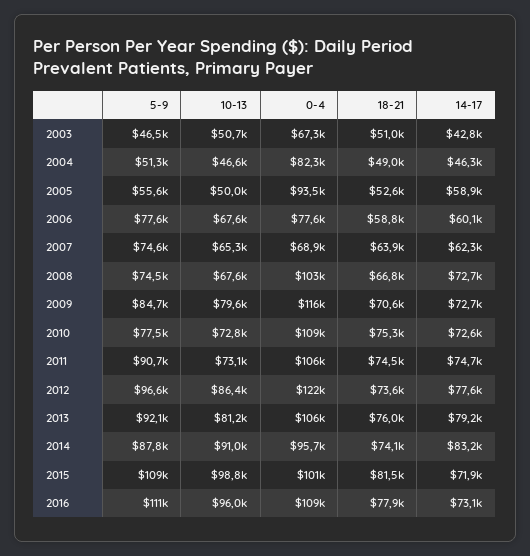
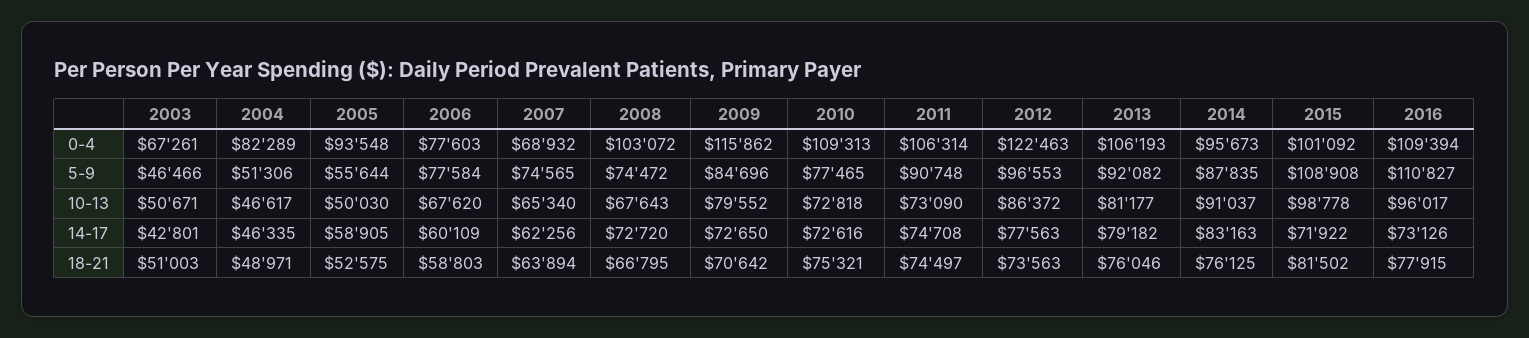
  {
    "5-9": {
      "2003": 46466,
      "2004": 51306,
      "2005": 55644,
      "2006": 77584,
      "2007": 74565,
      "2008": 74472,
      "2009": 84696,
      "2010": 77465,
      "2011": 90748,
      "2012": 96553,
      "2013": 92082,
      "2014": 87835,
      "2015": 108908,
      "2016": 110827
    },
    "10-13": {
      "2003": 50671,
      "2004": 46617,
      "2005": 50030,
      "2006": 67620,
      "2007": 65340,
      "2008": 67643,
      "2009": 79552,
      "2010": 72818,
      "2011": 73090,
      "2012": 86372,
      "2013": 81177,
      "2014": 91037,
      "2015": 98778,
      "2016": 96017
    },
    "0-4": {
      "2003": 67261,
      "2004": 82289,
      "2005": 93548,
      "2006": 77603,
      "2007": 68932,
      "2008": 103072,
      "2009": 115862,
      "2010": 109313,
      "2011": 106314,
      "2012": 122463,
      "2013": 106193,
      "2014": 95673,
      "2015": 101092,
      "2016": 109394
    },
    "18-21": {
      "2003": 51003,
      "2004": 48971,
      "2005": 52575,
      "2006": 58803,
      "2007": 63894,
      "2008": 66795,
      "2009": 70642,
      "2010": 75321,
      "2011": 74497,
      "2012": 73563,
      "2013": 76046,
-     "2014": 74100,
+     "2014": 76125,
      "2015": 81502,
      "2016": 77915
    },
    "14-17": {
      "2003": 42801,
      "2004": 46335,
      "2005": 58905,
      "2006": 60109,
      "2007": 62256,
      "2008": 72720,
      "2009": 72650,
      "2010": 72616,
      "2011": 74708,
      "2012": 77563,
      "2013": 79182,
      "2014": 83163,
      "2015": 71922,
      "2016": 73126
    }
  }

